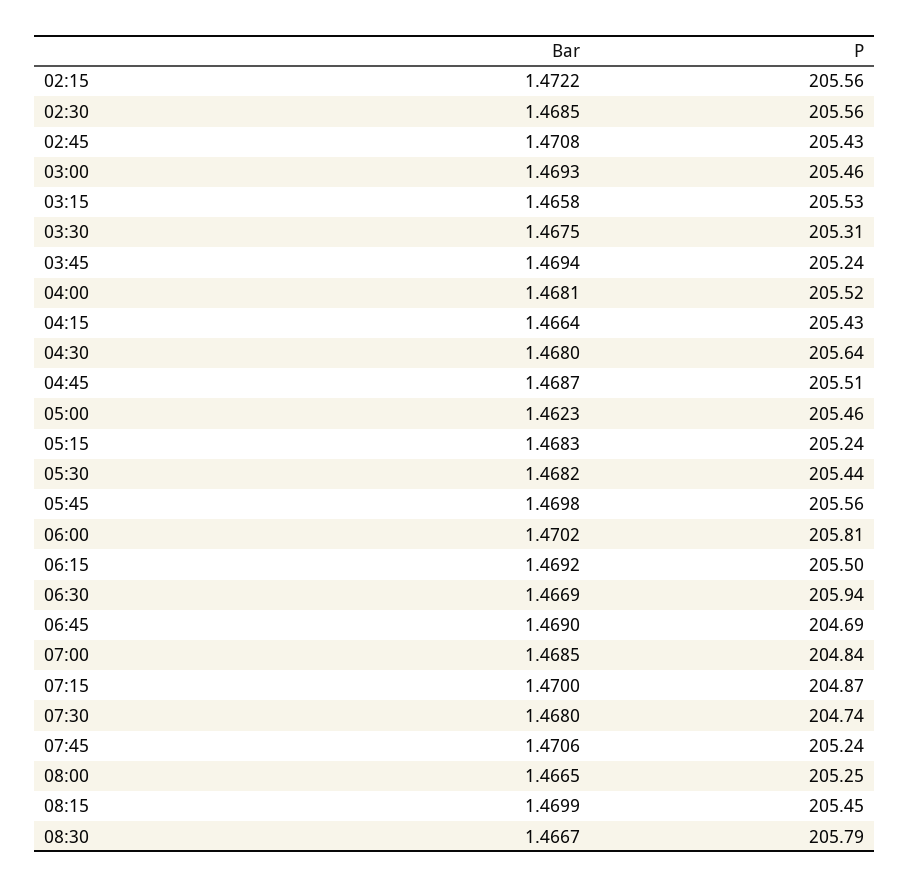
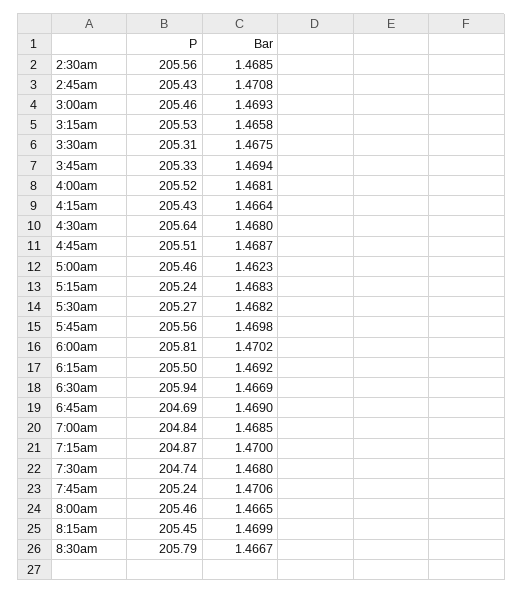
  {
    "Bar": {
-     "02:15": 1.4722,
      "02:30": 1.4685,
      "02:45": 1.4708,
      "03:00": 1.4693,
      "03:15": 1.4658,
      "03:30": 1.4675,
      "03:45": 1.4694,
      "04:00": 1.4681,
      "04:15": 1.4664,
      "04:30": 1.468,
      "04:45": 1.4687,
      "05:00": 1.4623,
      "05:15": 1.4683,
      "05:30": 1.4682,
      "05:45": 1.4698,
      "06:00": 1.4702,
      "06:15": 1.4692,
      "06:30": 1.4669,
      "06:45": 1.469,
      "07:00": 1.4685,
      "07:15": 1.47,
      "07:30": 1.468,
      "07:45": 1.4706,
      "08:00": 1.4665,
      "08:15": 1.4699,
      "08:30": 1.4667
    },
    "P": {
-     "02:15": 205.56,
      "02:30": 205.56,
      "02:45": 205.43,
      "03:00": 205.46,
      "03:15": 205.53,
      "03:30": 205.31,
-     "03:45": 205.24,
+     "03:45": 205.33,
      "04:00": 205.52,
      "04:15": 205.43,
      "04:30": 205.64,
      "04:45": 205.51,
      "05:00": 205.46,
      "05:15": 205.24,
-     "05:30": 205.44,
+     "05:30": 205.27,
      "05:45": 205.56,
      "06:00": 205.81,
      "06:15": 205.5,
      "06:30": 205.94,
      "06:45": 204.69,
      "07:00": 204.84,
      "07:15": 204.87,
      "07:30": 204.74,
      "07:45": 205.24,
-     "08:00": 205.25,
+     "08:00": 205.46,
      "08:15": 205.45,
      "08:30": 205.79
    }
  }

